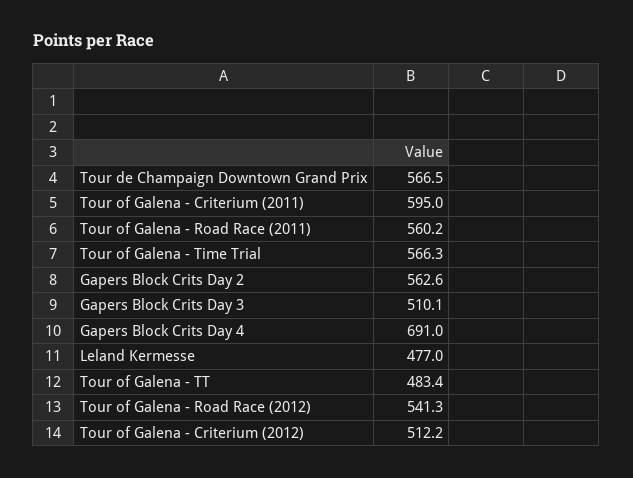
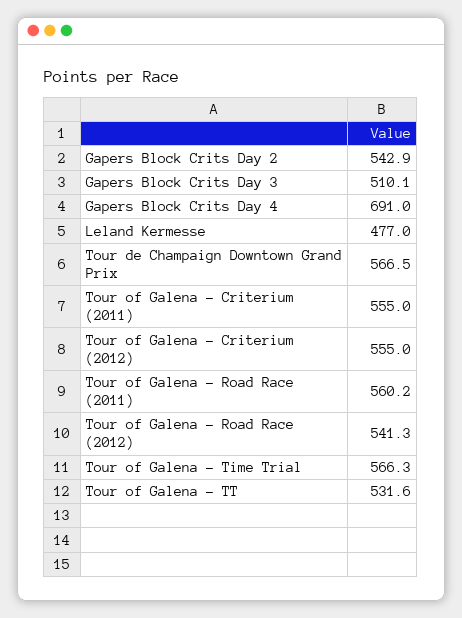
  {
    "Tour de Champaign Downtown Grand Prix": 566.5,
-   "Tour of Galena - Criterium (2011)": 595,
+   "Tour of Galena - Criterium (2011)": 555,
    "Tour of Galena - Road Race (2011)": 560.2,
    "Tour of Galena - Time Trial": 566.3,
-   "Gapers Block Crits Day 2": 562.6,
+   "Gapers Block Crits Day 2": 542.9,
    "Gapers Block Crits Day 3": 510.1,
    "Gapers Block Crits Day 4": 691,
    "Leland Kermesse": 477,
-   "Tour of Galena - TT": 483.4,
+   "Tour of Galena - TT": 531.6,
    "Tour of Galena - Road Race (2012)": 541.3,
-   "Tour of Galena - Criterium (2012)": 512.2
+   "Tour of Galena - Criterium (2012)": 555
  }

